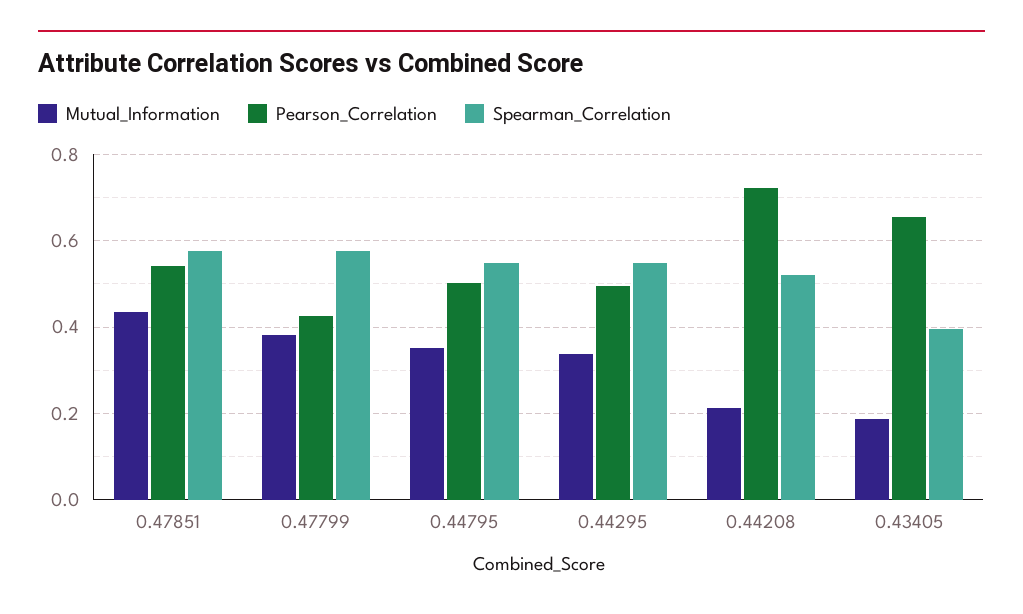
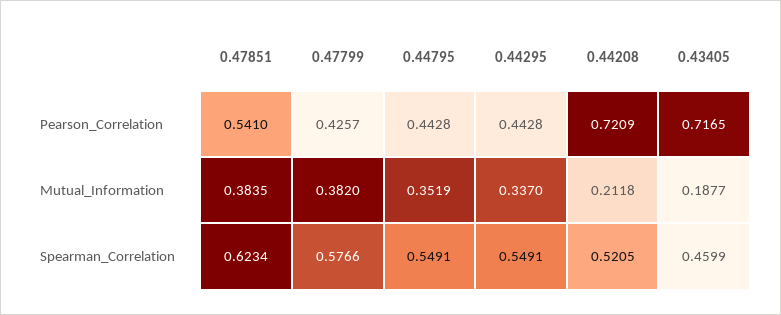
  {
    "Mutual_Information": {
-     "0.47851": 0.44,
+     "0.47851": 0.3835,
      "0.47799": 0.382,
      "0.44795": 0.3519,
      "0.44295": 0.337,
      "0.44208": 0.2118,
      "0.43405": 0.1877
    },
    "Pearson_Correlation": {
      "0.47851": 0.541,
      "0.47799": 0.4257,
-     "0.44795": 0.5,
+     "0.44795": 0.4428,
-     "0.44295": 0.5,
+     "0.44295": 0.4428,
      "0.44208": 0.7209,
-     "0.43405": 0.66
+     "0.43405": 0.7165
    },
    "Spearman_Correlation": {
-     "0.47851": 0.58,
+     "0.47851": 0.6234,
      "0.47799": 0.5766,
      "0.44795": 0.5491,
      "0.44295": 0.5491,
      "0.44208": 0.5205,
-     "0.43405": 0.4
+     "0.43405": 0.4599
    }
  }

